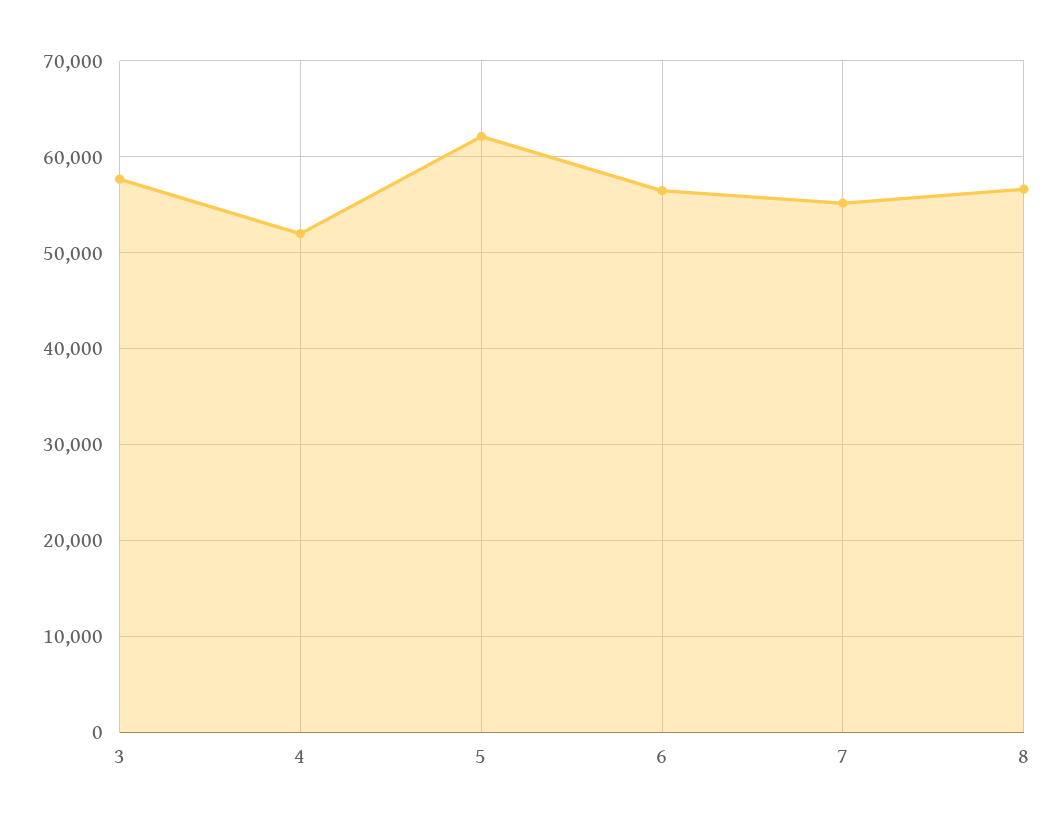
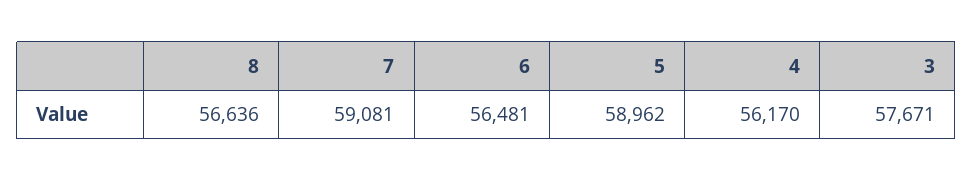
  {
    "3": 57671,
-   "4": 52000,
+   "4": 56170,
-   "5": 62000,
+   "5": 58962,
    "6": 56481,
-   "7": 55000,
+   "7": 59081,
    "8": 56636
  }

